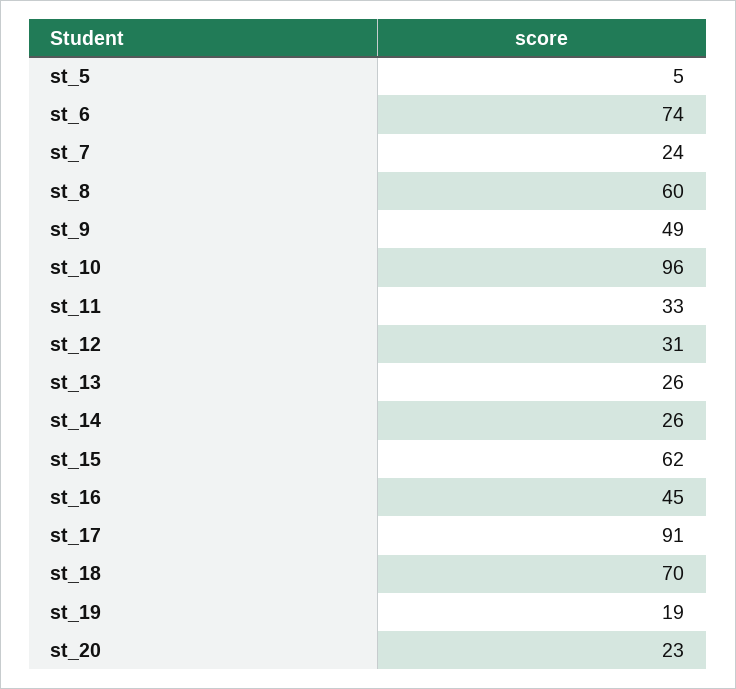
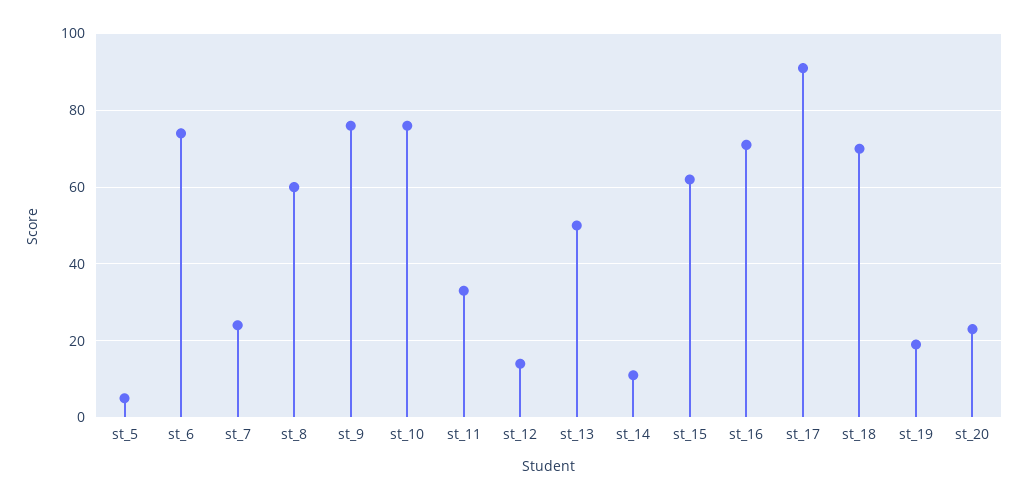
  {
    "st_5": 5,
    "st_6": 74,
    "st_7": 24,
    "st_8": 60,
-   "st_9": 49,
+   "st_9": 75,
-   "st_10": 96,
+   "st_10": 75,
    "st_11": 33,
-   "st_12": 31,
+   "st_12": 15,
-   "st_13": 26,
+   "st_13": 50,
-   "st_14": 26,
+   "st_14": 10,
    "st_15": 62,
-   "st_16": 45,
+   "st_16": 70,
    "st_17": 91,
    "st_18": 70,
    "st_19": 19,
    "st_20": 23
  }

